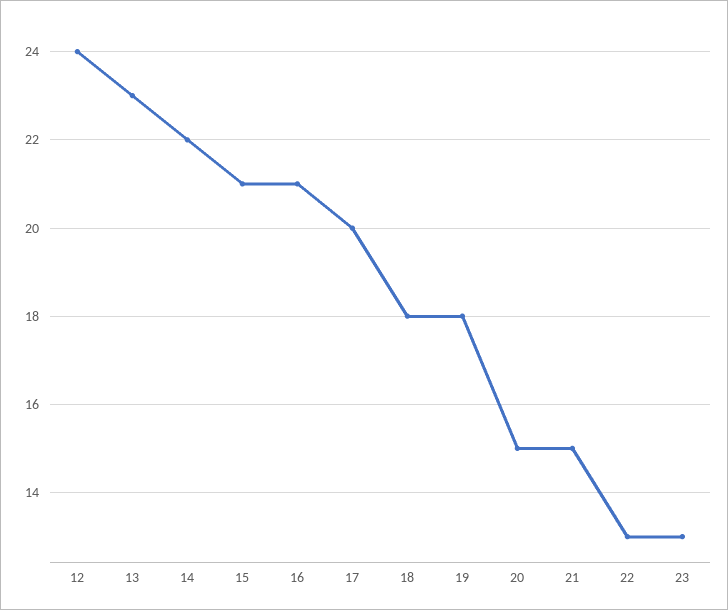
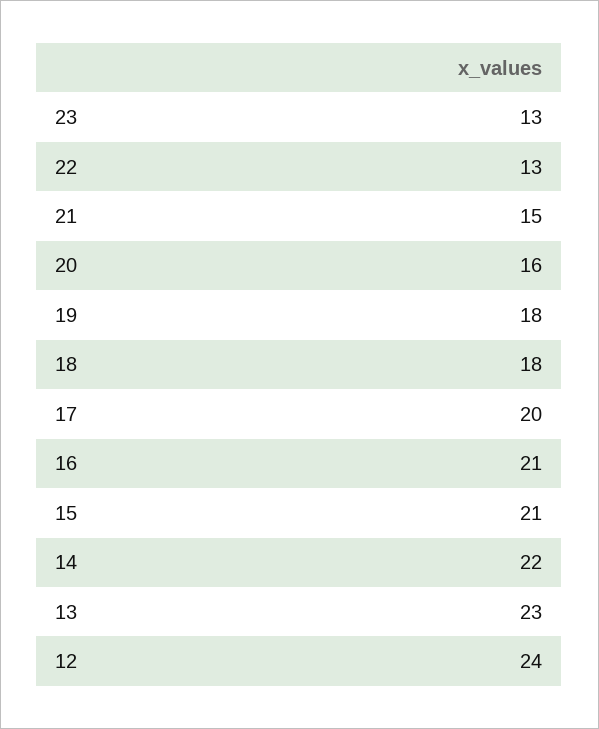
  {
    "12": 24,
    "13": 23,
    "14": 22,
    "15": 21,
    "16": 21,
    "17": 20,
    "18": 18,
    "19": 18,
-   "20": 15,
+   "20": 16,
    "21": 15,
    "22": 13,
    "23": 13
  }

